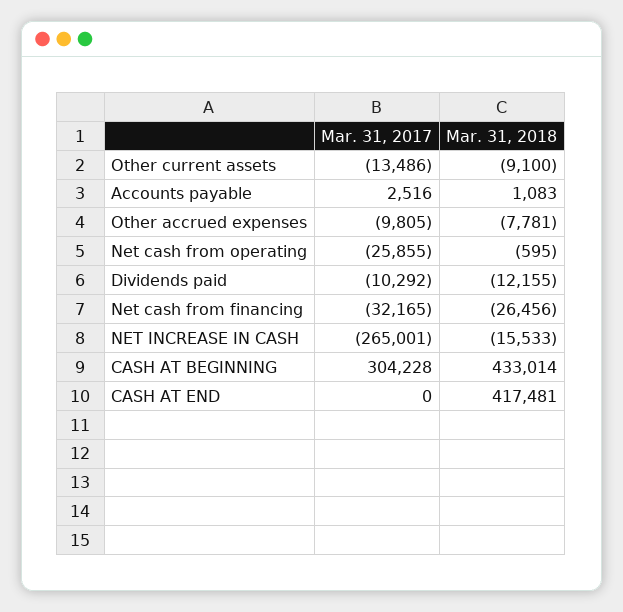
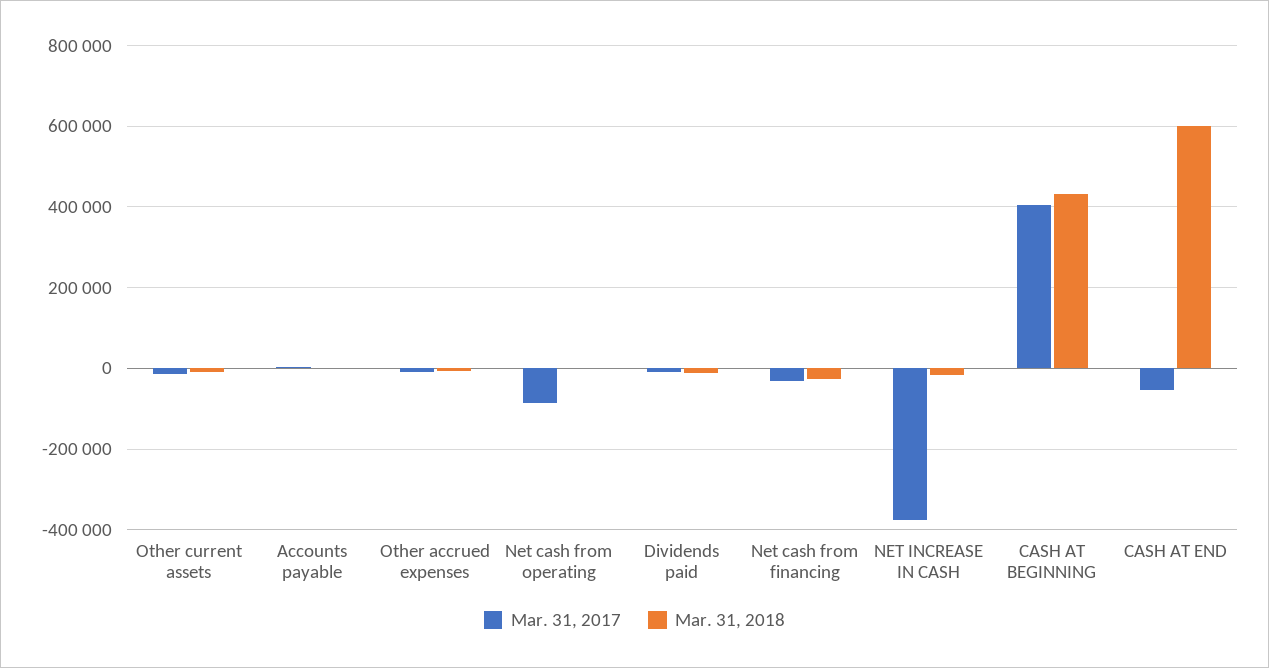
  {
    "Mar. 31, 2017": {
      "Other current assets": -13486,
      "Accounts payable": 2516,
      "Other accrued expenses": -9805,
-     "Net cash from operating": -25855,
+     "Net cash from operating": -80000,
      "Dividends paid": -10292,
      "Net cash from financing": -32165,
-     "NET INCREASE IN CASH": -265001,
+     "NET INCREASE IN CASH": -380000,
-     "CASH AT BEGINNING": 304228,
+     "CASH AT BEGINNING": 400000,
-     "CASH AT END": 0
+     "CASH AT END": -60000
    },
    "Mar. 31, 2018": {
      "Other current assets": -9100,
      "Accounts payable": 1083,
      "Other accrued expenses": -7781,
      "Net cash from operating": -595,
      "Dividends paid": -12155,
      "Net cash from financing": -26456,
      "NET INCREASE IN CASH": -15533,
      "CASH AT BEGINNING": 433014,
-     "CASH AT END": 417481
+     "CASH AT END": 600000
    }
  }

